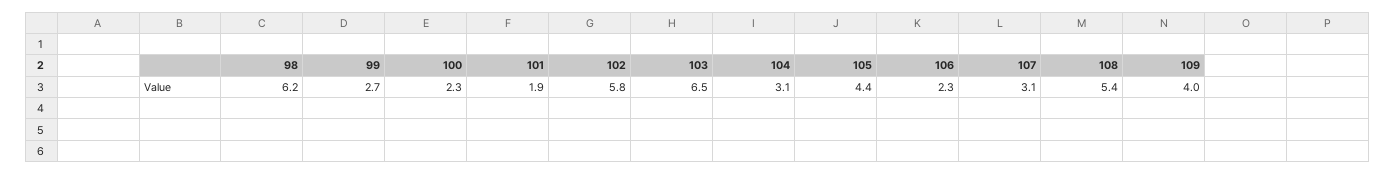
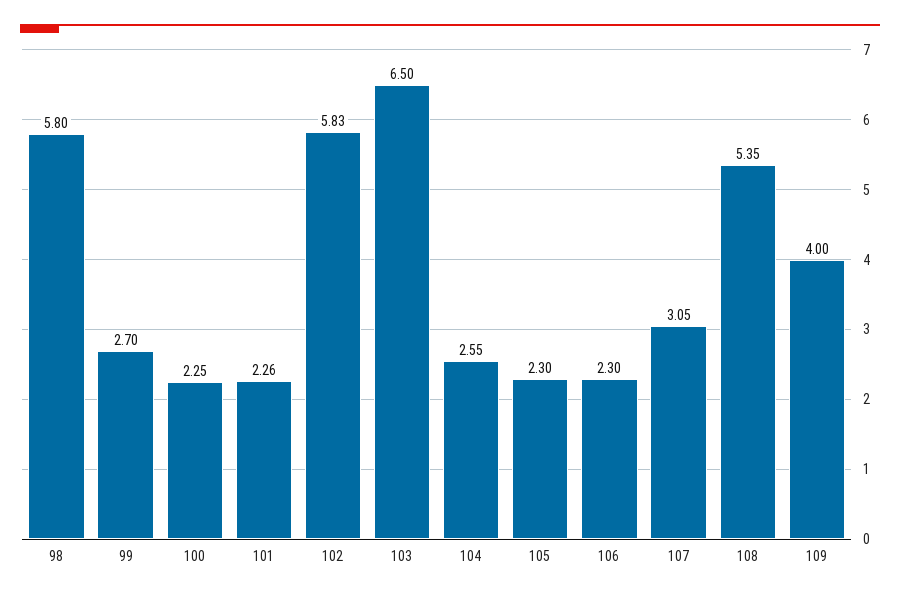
  {
-   "98": 6.2,
+   "98": 5.8,
    "99": 2.7,
    "100": 2.25,
-   "101": 1.9,
+   "101": 2.26,
    "102": 5.83,
    "103": 6.5,
-   "104": 3.1,
+   "104": 2.55,
-   "105": 4.4,
+   "105": 2.3,
    "106": 2.3,
    "107": 3.05,
    "108": 5.35,
    "109": 4
  }

